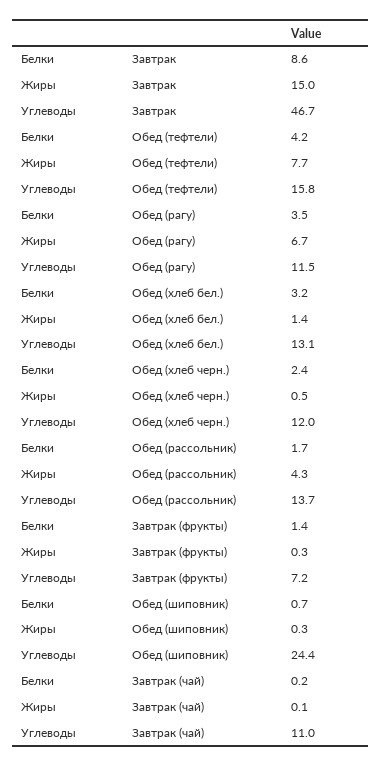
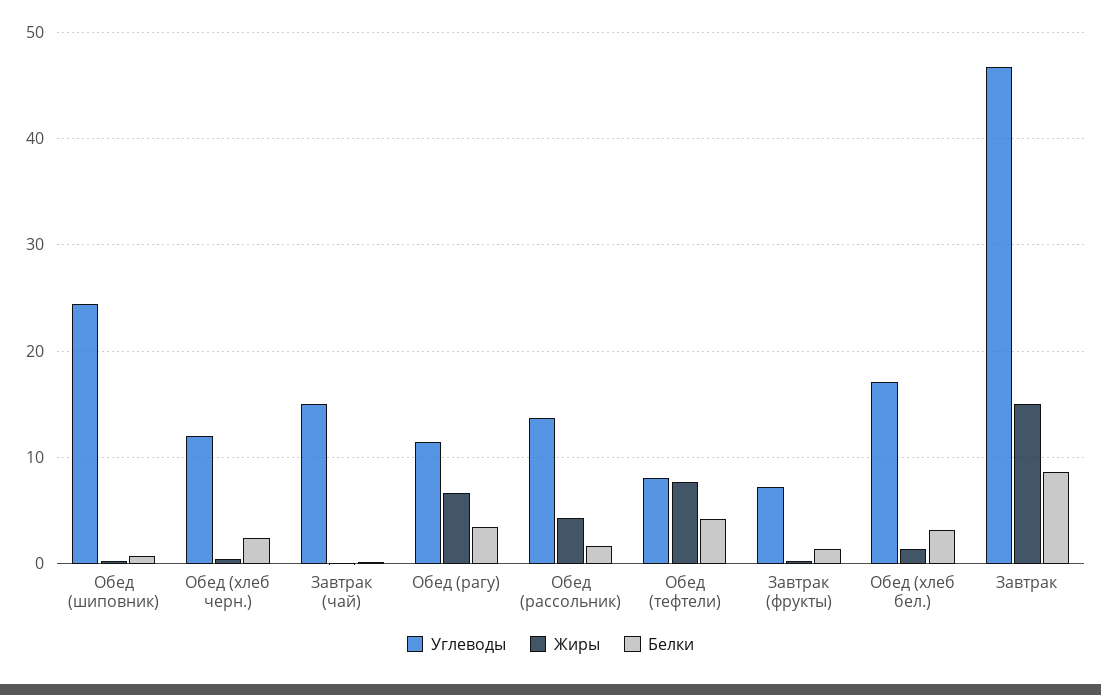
  {
    "Белки": {
      "Завтрак": 8.6,
      "Обед (тефтели)": 4.2,
      "Обед (рагу)": 3.5,
      "Обед (хлеб бел.)": 3.2,
      "Обед (хлеб черн.)": 2.4,
      "Обед (рассольник)": 1.7,
      "Завтрак (фрукты)": 1.4,
      "Обед (шиповник)": 0.7,
      "Завтрак (чай)": 0.2
    },
    "Жиры": {
      "Завтрак": 15,
      "Обед (тефтели)": 7.7,
      "Обед (рагу)": 6.7,
      "Обед (хлеб бел.)": 1.4,
      "Обед (хлеб черн.)": 0.5,
      "Обед (рассольник)": 4.3,
      "Завтрак (фрукты)": 0.3,
      "Обед (шиповник)": 0.3,
      "Завтрак (чай)": 0.1
    },
    "Углеводы": {
      "Завтрак": 46.7,
-     "Обед (тефтели)": 15.8,
+     "Обед (тефтели)": 8,
      "Обед (рагу)": 11.5,
-     "Обед (хлеб бел.)": 13.1,
+     "Обед (хлеб бел.)": 17,
      "Обед (хлеб черн.)": 12,
      "Обед (рассольник)": 13.7,
      "Завтрак (фрукты)": 7.2,
      "Обед (шиповник)": 24.4,
-     "Завтрак (чай)": 11
+     "Завтрак (чай)": 15
    }
  }

